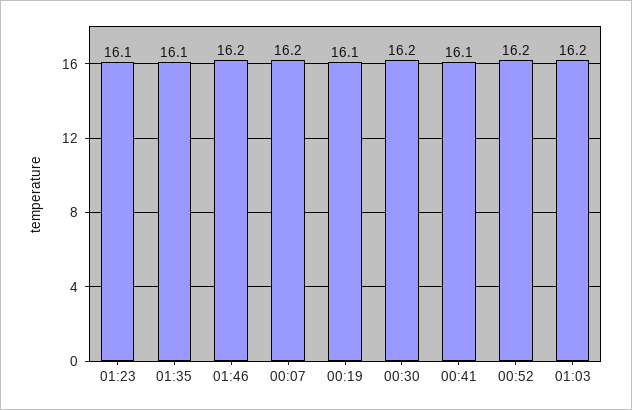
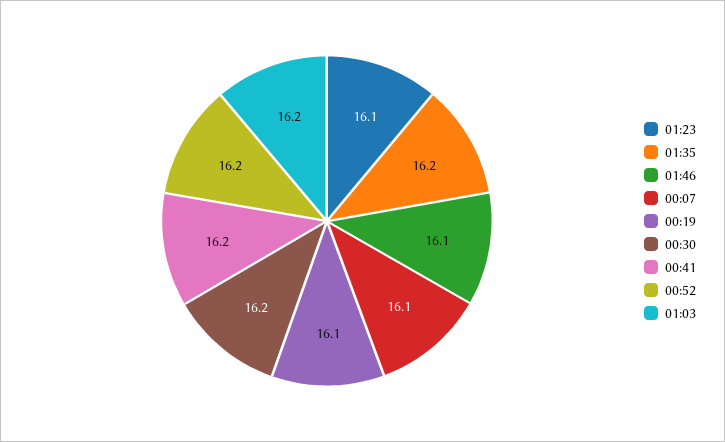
  {
    "01:23": 16.1,
-   "01:35": 16.1,
+   "01:35": 16.2,
-   "01:46": 16.2,
+   "01:46": 16.1,
-   "00:07": 16.2,
+   "00:07": 16.1,
    "00:19": 16.1,
    "00:30": 16.2,
-   "00:41": 16.1,
+   "00:41": 16.2,
    "00:52": 16.2,
    "01:03": 16.2
  }

